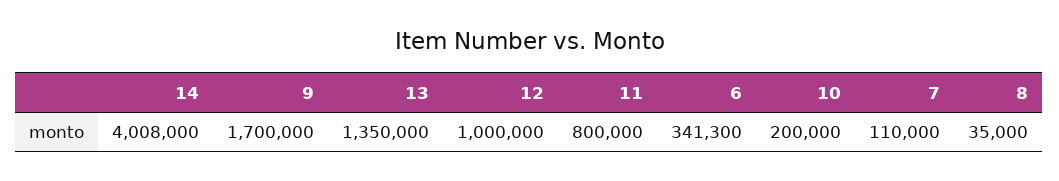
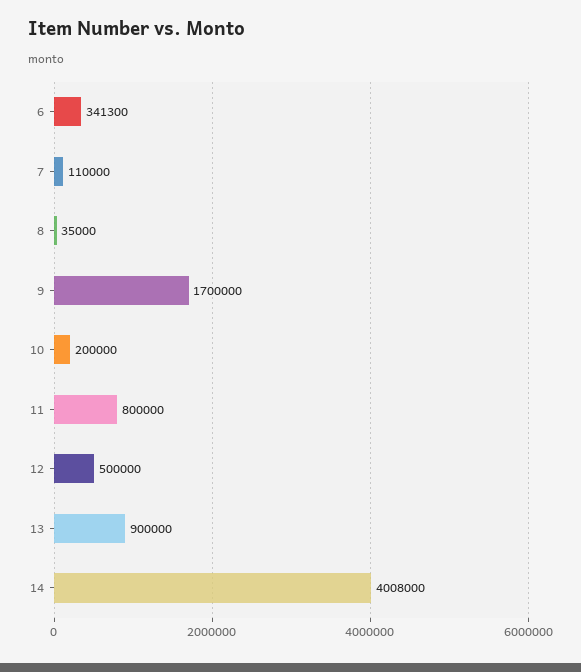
  {
    "14": 4008000,
    "9": 1700000,
-   "13": 1350000,
+   "13": 900000,
-   "12": 1000000,
+   "12": 500000,
    "11": 800000,
    "6": 341300,
    "10": 200000,
    "7": 110000,
    "8": 35000
  }

